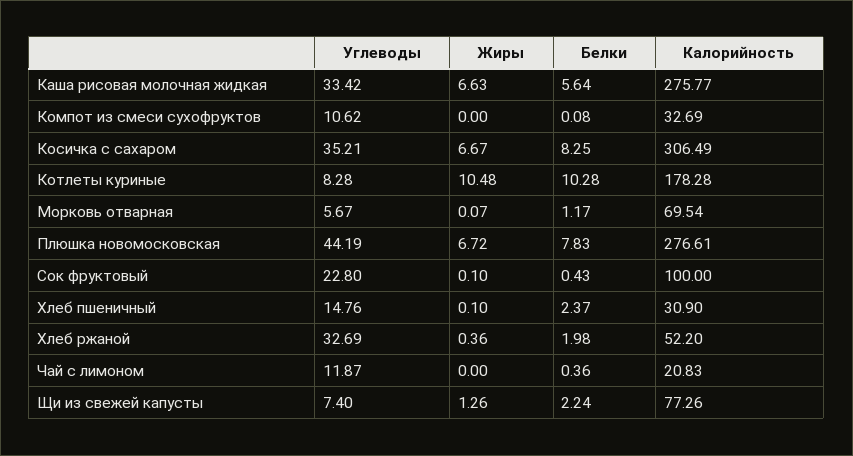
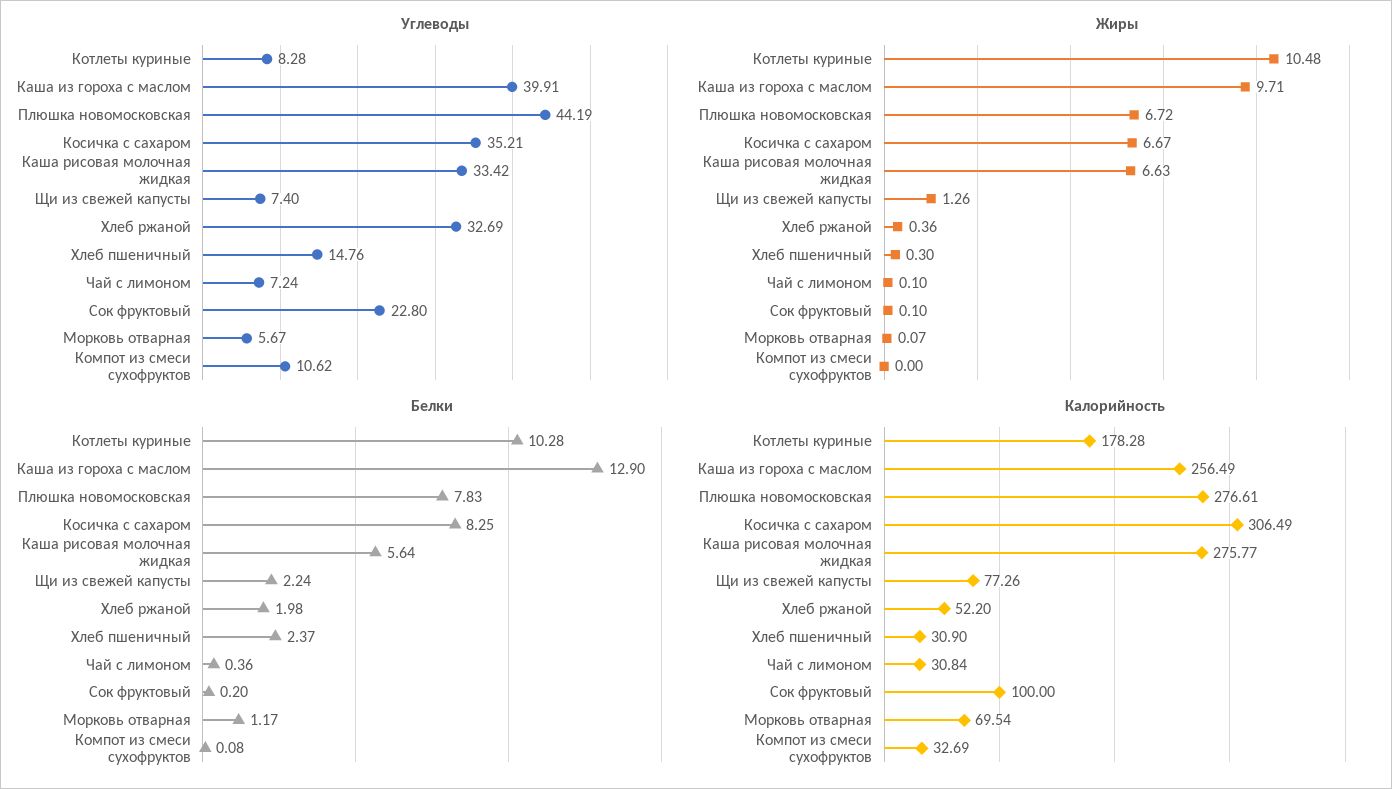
  {
    "Углеводы": {
      "Каша рисовая молочная жидкая": 33.42,
      "Компот из смеси сухофруктов": 10.62,
      "Косичка с сахаром": 35.21,
      "Котлеты куриные": 8.28,
      "Морковь отварная": 5.67,
      "Плюшка новомосковская": 44.19,
      "Сок фруктовый": 22.8,
      "Хлеб пшеничный": 14.76,
      "Хлеб ржаной": 32.69,
-     "Чай с лимоном": 11.87,
+     "Чай с лимоном": 7.24,
-     "Щи из свежей капусты": 7.4
+     "Щи из свежей капусты": 7.4,
+     "Каша из гороха с маслом": 39.91
    },
    "Жиры": {
      "Каша рисовая молочная жидкая": 6.63,
      "Компот из смеси сухофруктов": 0,
      "Косичка с сахаром": 6.67,
      "Котлеты куриные": 10.48,
      "Морковь отварная": 0.07,
      "Плюшка новомосковская": 6.72,
      "Сок фруктовый": 0.1,
-     "Хлеб пшеничный": 0.1,
+     "Хлеб пшеничный": 0.3,
      "Хлеб ржаной": 0.36,
-     "Чай с лимоном": 0,
+     "Чай с лимоном": 0.1,
-     "Щи из свежей капусты": 1.26
+     "Щи из свежей капусты": 1.26,
+     "Каша из гороха с маслом": 9.71
    },
    "Белки": {
      "Каша рисовая молочная жидкая": 5.64,
      "Компот из смеси сухофруктов": 0.08,
      "Косичка с сахаром": 8.25,
      "Котлеты куриные": 10.28,
      "Морковь отварная": 1.17,
      "Плюшка новомосковская": 7.83,
-     "Сок фруктовый": 0.43,
+     "Сок фруктовый": 0.2,
      "Хлеб пшеничный": 2.37,
      "Хлеб ржаной": 1.98,
      "Чай с лимоном": 0.36,
-     "Щи из свежей капусты": 2.24
+     "Щи из свежей капусты": 2.24,
+     "Каша из гороха с маслом": 12.9
    },
    "Калорийность": {
      "Каша рисовая молочная жидкая": 275.77,
      "Компот из смеси сухофруктов": 32.69,
      "Косичка с сахаром": 306.49,
      "Котлеты куриные": 178.28,
      "Морковь отварная": 69.54,
      "Плюшка новомосковская": 276.61,
      "Сок фруктовый": 100,
      "Хлеб пшеничный": 30.9,
      "Хлеб ржаной": 52.2,
-     "Чай с лимоном": 20.83,
+     "Чай с лимоном": 30.84,
-     "Щи из свежей капусты": 77.26
+     "Щи из свежей капусты": 77.26,
+     "Каша из гороха с маслом": 256.49
    }
  }

